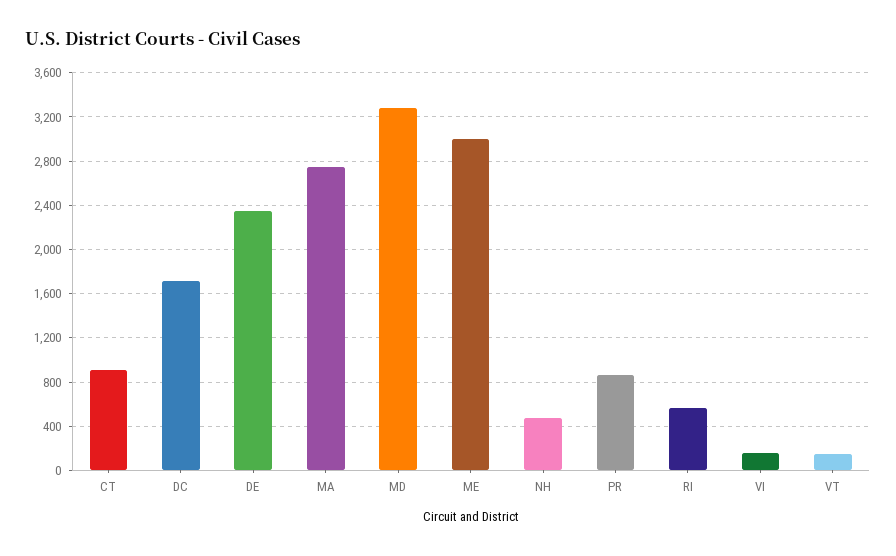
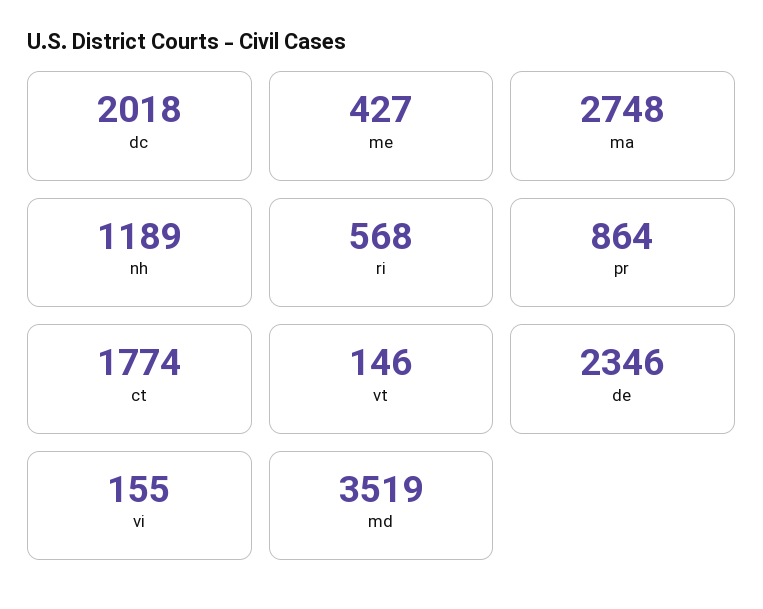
  {
-   "CT": 900,
+   "CT": 1774,
-   "DC": 1700,
+   "DC": 2018,
    "DE": 2346,
    "MA": 2748,
-   "MD": 3300,
+   "MD": 3519,
-   "ME": 3000,
+   "ME": 427,
-   "NH": 500,
+   "NH": 1189,
    "PR": 864,
    "RI": 568,
    "VI": 155,
    "VT": 146
  }

